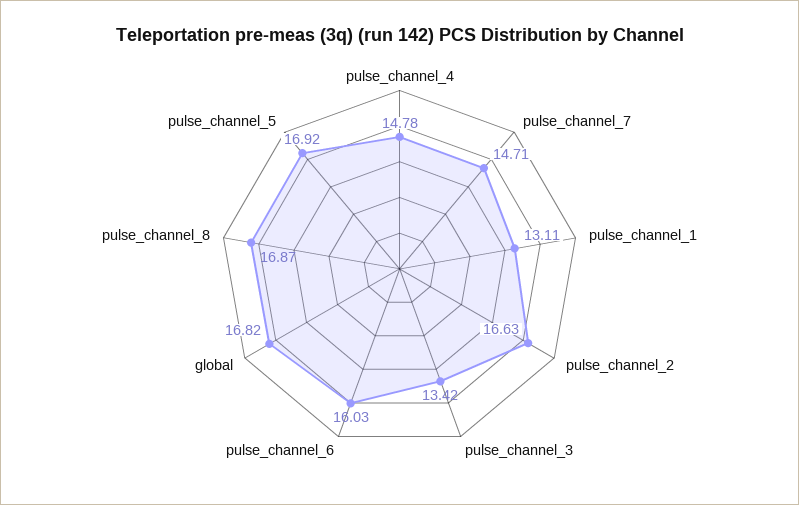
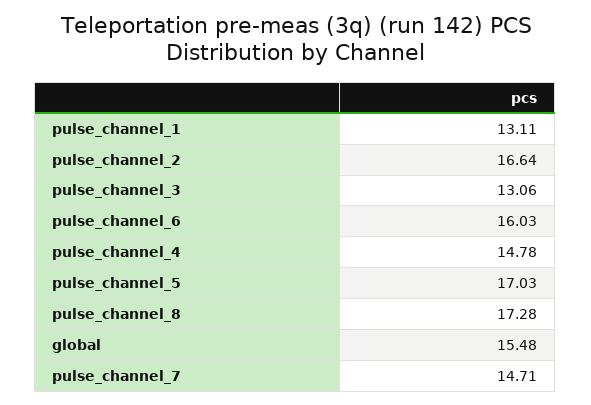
  {
    "pulse_channel_4": 14.78,
    "pulse_channel_7": 14.71,
    "pulse_channel_1": 13.11,
-   "pulse_channel_2": 16.63,
+   "pulse_channel_2": 16.64,
-   "pulse_channel_3": 13.42,
+   "pulse_channel_3": 13.06,
    "pulse_channel_6": 16.03,
-   "global": 16.82,
+   "global": 15.48,
-   "pulse_channel_8": 16.87,
+   "pulse_channel_8": 17.28,
-   "pulse_channel_5": 16.92
+   "pulse_channel_5": 17.03
  }

